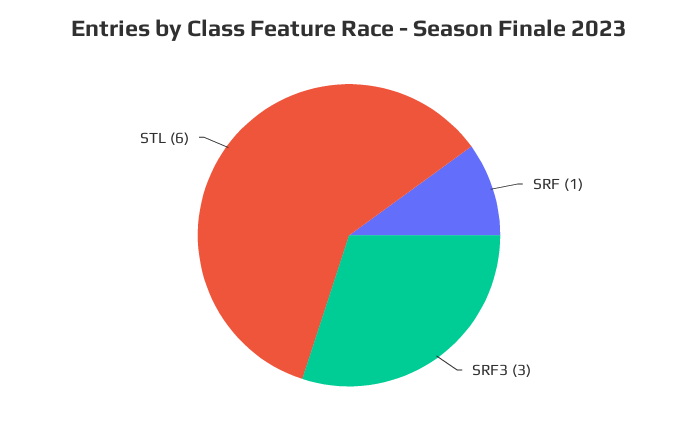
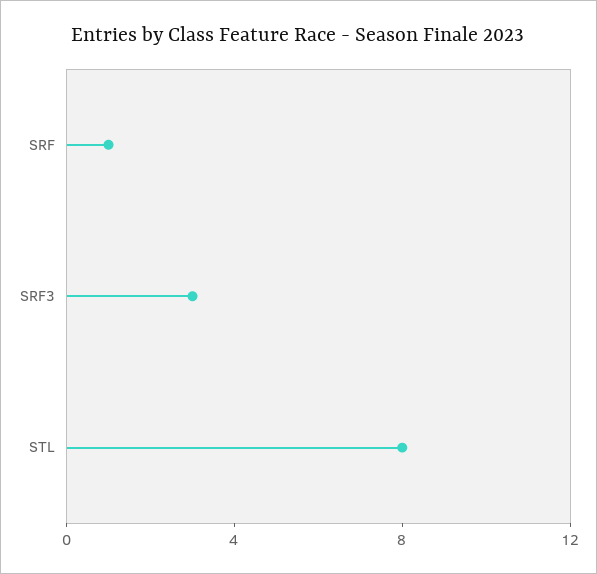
  {
    "SRF": 1,
    "SRF3": 3,
-   "STL": 6
+   "STL": 8
  }

